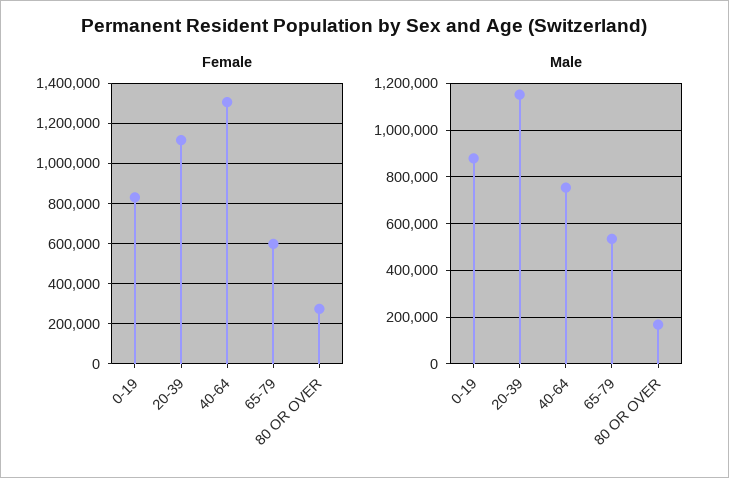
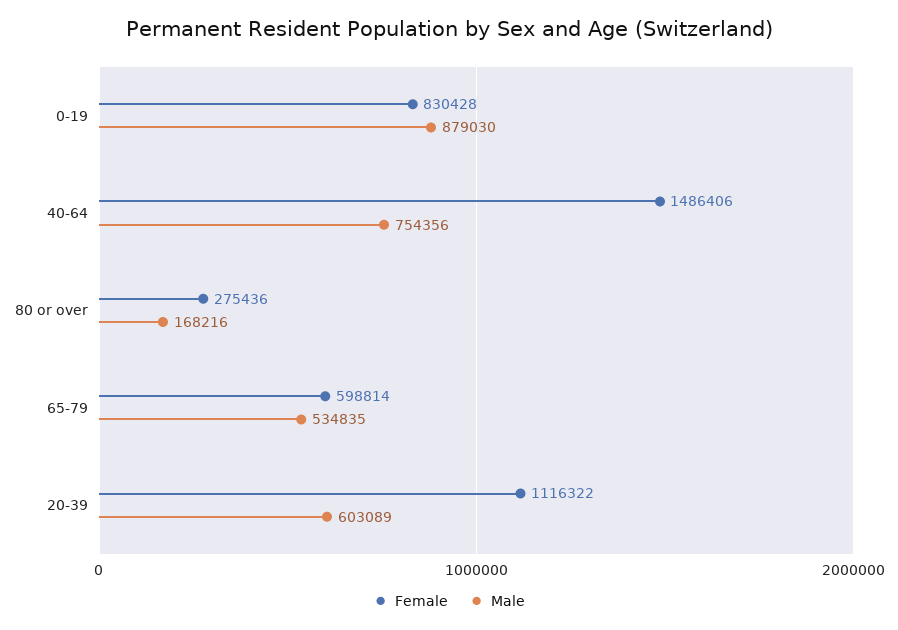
  {
    "Female": {
      "0-19": 830428,
      "20-39": 1116322,
-     "40-64": 1300000,
+     "40-64": 1486406,
      "65-79": 598814,
      "80 OR OVER": 275436
    },
    "Male": {
      "0-19": 879030,
-     "20-39": 1150000,
+     "20-39": 603089,
      "40-64": 754356,
      "65-79": 534835,
      "80 OR OVER": 168216
    }
  }

